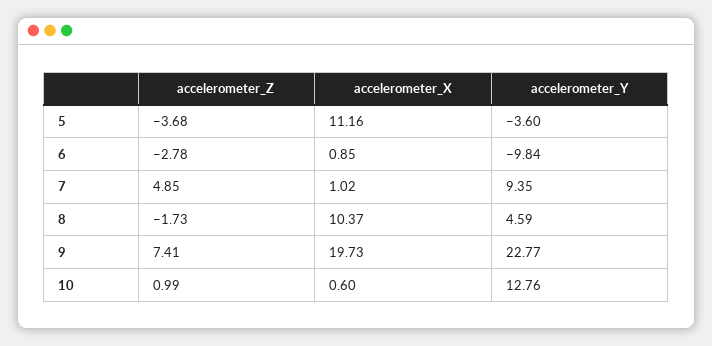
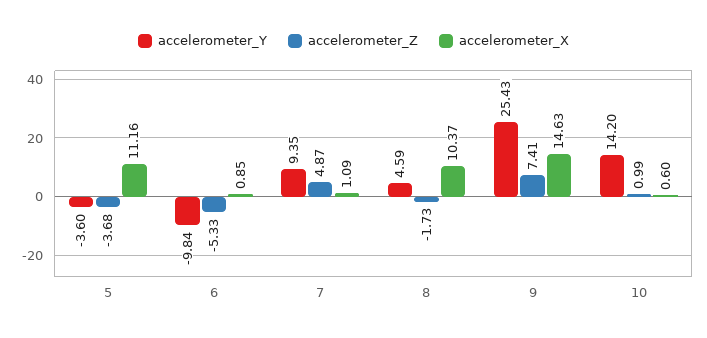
  {
    "accelerometer_Z": {
      "5": -3.68,
-     "6": -2.78,
+     "6": -5.33,
-     "7": 4.85,
+     "7": 4.87,
      "8": -1.73,
      "9": 7.41,
      "10": 0.99
    },
    "accelerometer_X": {
      "5": 11.16,
      "6": 0.85,
-     "7": 1.02,
+     "7": 1.09,
      "8": 10.37,
-     "9": 19.73,
+     "9": 14.63,
      "10": 0.6
    },
    "accelerometer_Y": {
      "5": -3.6,
      "6": -9.84,
      "7": 9.35,
      "8": 4.59,
-     "9": 22.77,
+     "9": 25.43,
-     "10": 12.76
+     "10": 14.2
    }
  }

